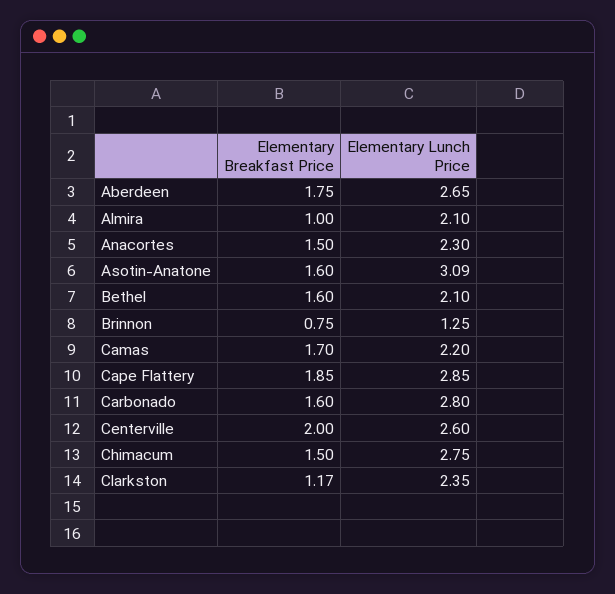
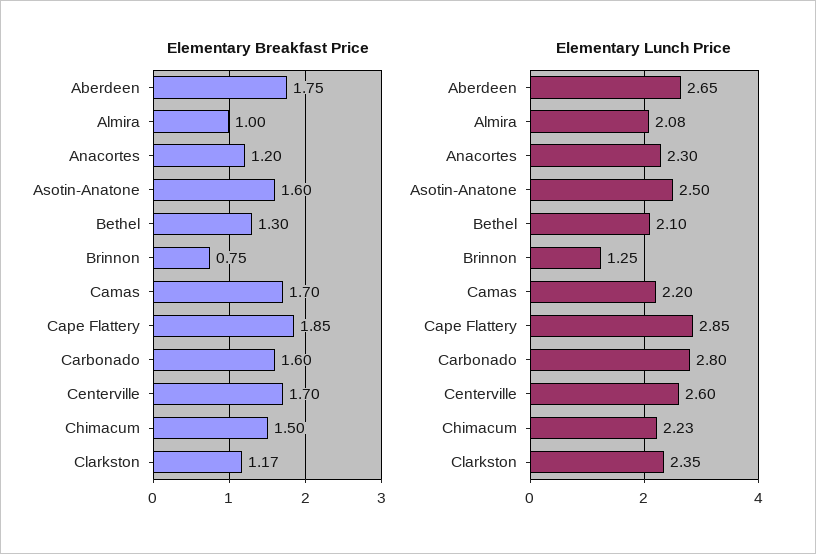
  {
    "Elementary Breakfast Price": {
      "Aberdeen": 1.75,
      "Almira": 1,
-     "Anacortes": 1.5,
+     "Anacortes": 1.2,
      "Asotin-Anatone": 1.6,
-     "Bethel": 1.6,
+     "Bethel": 1.3,
      "Brinnon": 0.75,
      "Camas": 1.7,
      "Cape Flattery": 1.85,
      "Carbonado": 1.6,
-     "Centerville": 2,
+     "Centerville": 1.7,
      "Chimacum": 1.5,
      "Clarkston": 1.17
    },
    "Elementary Lunch Price": {
      "Aberdeen": 2.65,
-     "Almira": 2.1,
+     "Almira": 2.08,
      "Anacortes": 2.3,
-     "Asotin-Anatone": 3.09,
+     "Asotin-Anatone": 2.5,
      "Bethel": 2.1,
      "Brinnon": 1.25,
      "Camas": 2.2,
      "Cape Flattery": 2.85,
      "Carbonado": 2.8,
      "Centerville": 2.6,
-     "Chimacum": 2.75,
+     "Chimacum": 2.23,
      "Clarkston": 2.35
    }
  }

